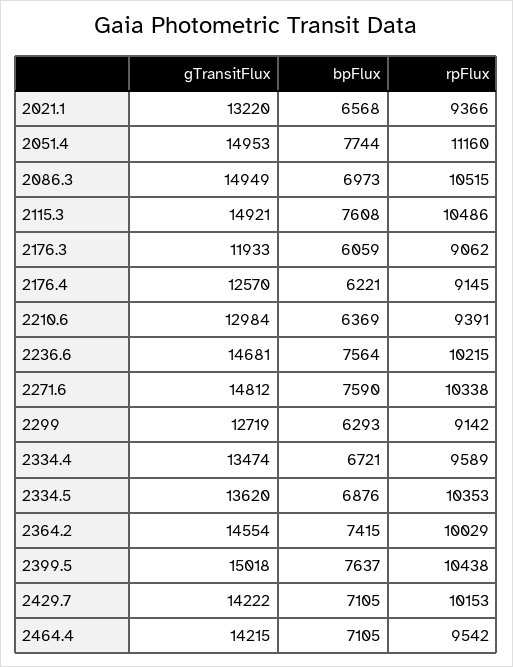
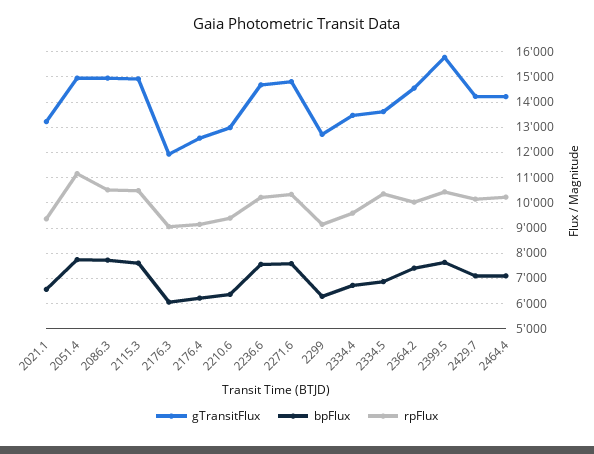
  {
    "gTransitFlux": {
      "2021.1": 13220,
      "2051.4": 14953,
      "2086.3": 14949,
      "2115.3": 14921,
      "2176.3": 11933,
      "2176.4": 12570,
      "2210.6": 12984,
      "2236.6": 14681,
      "2271.6": 14812,
      "2299": 12719,
      "2334.4": 13474,
      "2334.5": 13620,
      "2364.2": 14554,
-     "2399.5": 15018,
+     "2399.5": 15750,
      "2429.7": 14222,
      "2464.4": 14215
    },
    "bpFlux": {
      "2021.1": 6568,
      "2051.4": 7744,
-     "2086.3": 6973,
+     "2086.3": 7750,
      "2115.3": 7608,
      "2176.3": 6059,
      "2176.4": 6221,
      "2210.6": 6369,
      "2236.6": 7564,
      "2271.6": 7590,
      "2299": 6293,
      "2334.4": 6721,
      "2334.5": 6876,
      "2364.2": 7415,
      "2399.5": 7637,
      "2429.7": 7105,
      "2464.4": 7105
    },
    "rpFlux": {
      "2021.1": 9366,
      "2051.4": 11160,
      "2086.3": 10515,
      "2115.3": 10486,
      "2176.3": 9062,
      "2176.4": 9145,
      "2210.6": 9391,
      "2236.6": 10215,
      "2271.6": 10338,
      "2299": 9142,
      "2334.4": 9589,
      "2334.5": 10353,
      "2364.2": 10029,
      "2399.5": 10438,
      "2429.7": 10153,
-     "2464.4": 9542
+     "2464.4": 10250
    }
  }

